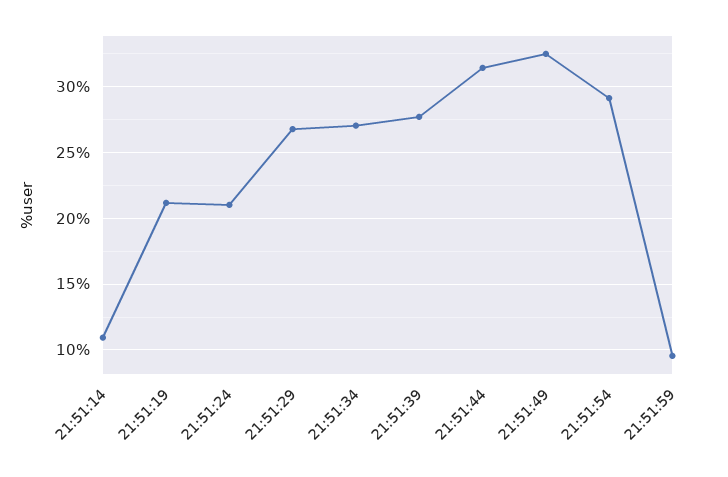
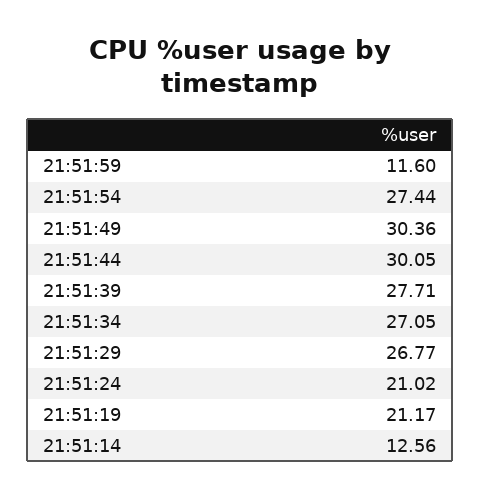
  {
-   "21:51:14": 11,
+   "21:51:14": 12.56,
    "21:51:19": 21.17,
    "21:51:24": 21.02,
    "21:51:29": 26.77,
    "21:51:34": 27.05,
    "21:51:39": 27.71,
-   "21:51:44": 31.5,
+   "21:51:44": 30.05,
-   "21:51:49": 32.5,
+   "21:51:49": 30.36,
-   "21:51:54": 29,
+   "21:51:54": 27.44,
-   "21:51:59": 9.5
+   "21:51:59": 11.6
  }

